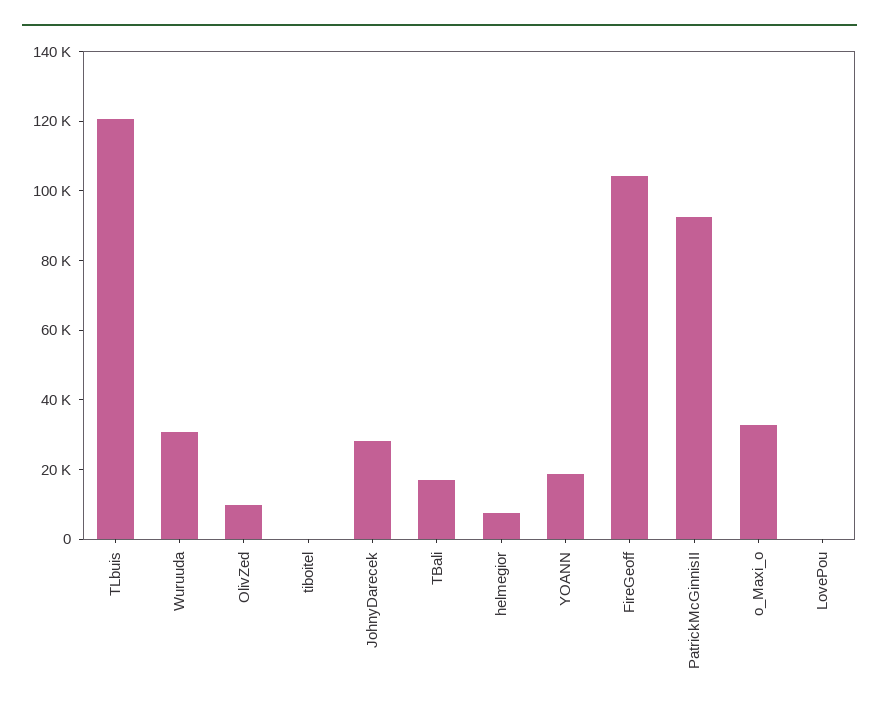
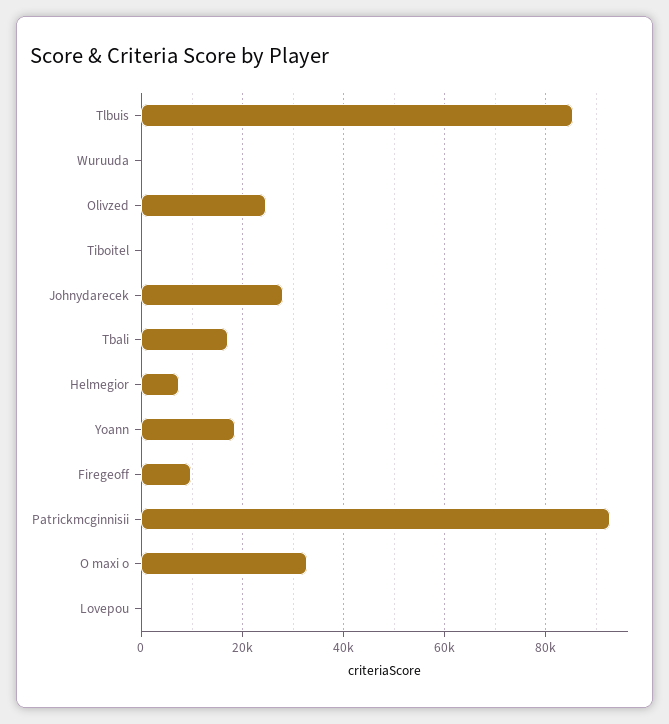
  {
-   "TLbuis": 120000,
+   "TLbuis": 86000,
-   "Wuruuda": 30000,
+   "Wuruuda": 0,
-   "OlivZed": 10000,
+   "OlivZed": 24000,
    "tiboitel": 0,
    "JohnyDarecek": 28000,
    "TBali": 18000,
    "helmegior": 8000,
    "YOANN": 18000,
-   "FireGeoff": 105000,
+   "FireGeoff": 10000,
    "PatrickMcGinnisII": 92000,
    "o_Maxi_o": 32000,
    "LovePou": 0
  }

